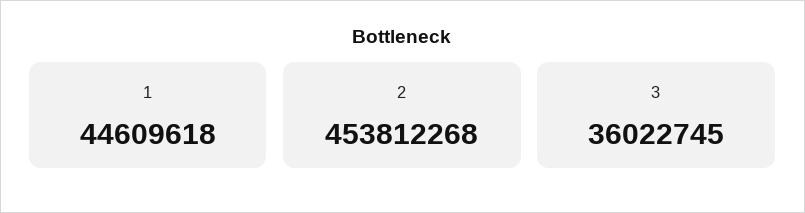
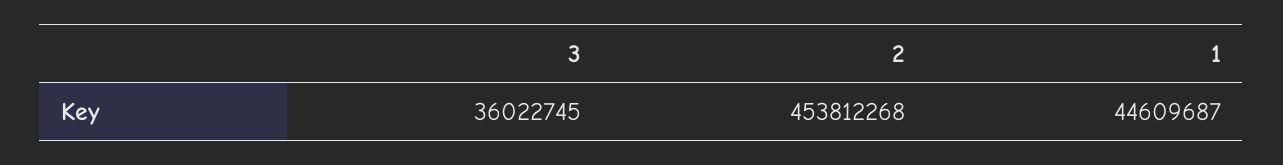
  {
-   "1": 44609618,
+   "1": 44609687,
    "2": 453812268,
    "3": 36022745
  }

